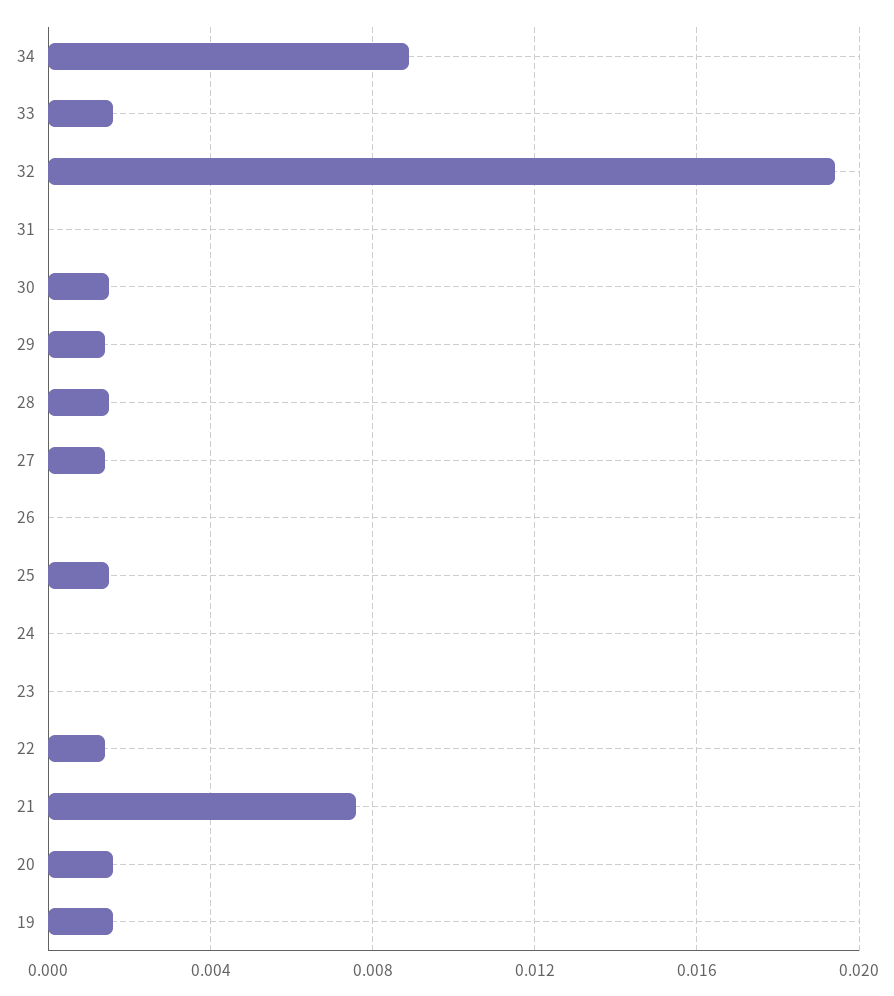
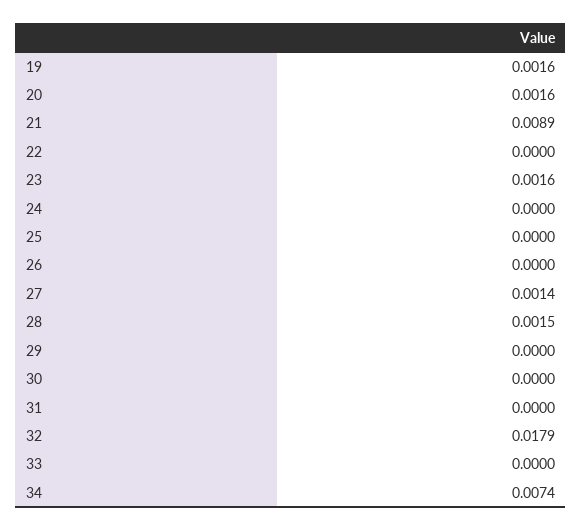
  {
-   "34": 0.009,
+   "34": 0.0074,
-   "33": 0.0015,
+   "33": 0,
-   "32": 0.0195,
+   "32": 0.0179,
    "31": 0,
-   "30": 0.0015,
+   "30": 0,
-   "29": 0.0015,
+   "29": 0,
    "28": 0.0015,
    "27": 0.0014,
    "26": 0,
-   "25": 0.0015,
+   "25": 0,
    "24": 0,
-   "23": 0,
+   "23": 0.0016,
-   "22": 0.0015,
+   "22": 0,
-   "21": 0.0075,
+   "21": 0.0089,
    "20": 0.0016,
    "19": 0.0016
  }

